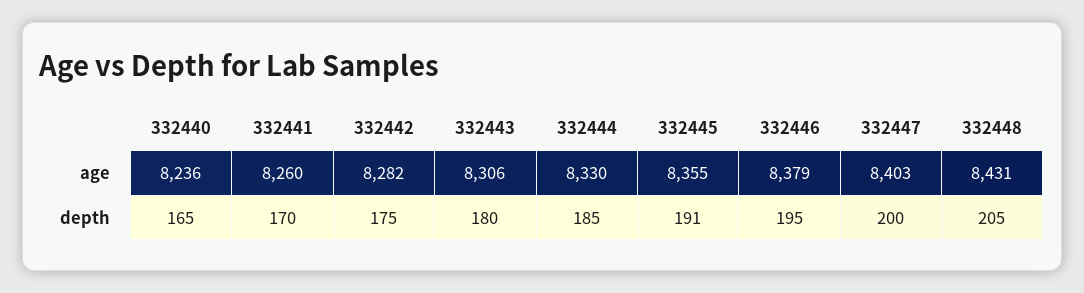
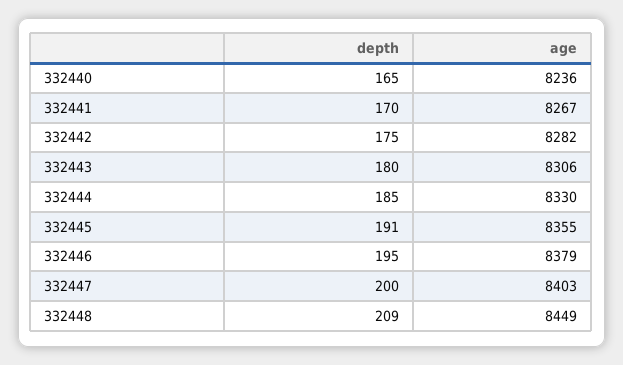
  {
    "332440": {
      "age": 8236,
      "depth": 165
    },
    "332441": {
-     "age": 8260,
+     "age": 8267,
      "depth": 170
    },
    "332442": {
      "age": 8282,
      "depth": 175
    },
    "332443": {
      "age": 8306,
      "depth": 180
    },
    "332444": {
      "age": 8330,
      "depth": 185
    },
    "332445": {
      "age": 8355,
      "depth": 191
    },
    "332446": {
      "age": 8379,
      "depth": 195
    },
    "332447": {
      "age": 8403,
      "depth": 200
    },
    "332448": {
-     "age": 8431,
+     "age": 8449,
-     "depth": 205
+     "depth": 209
    }
  }

